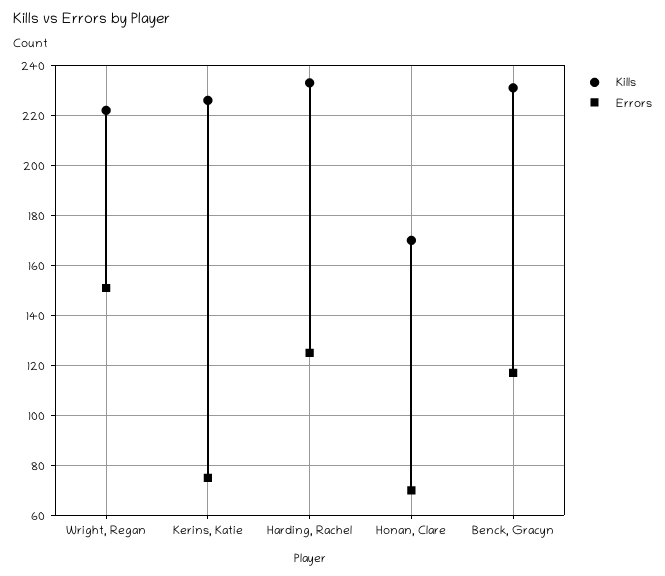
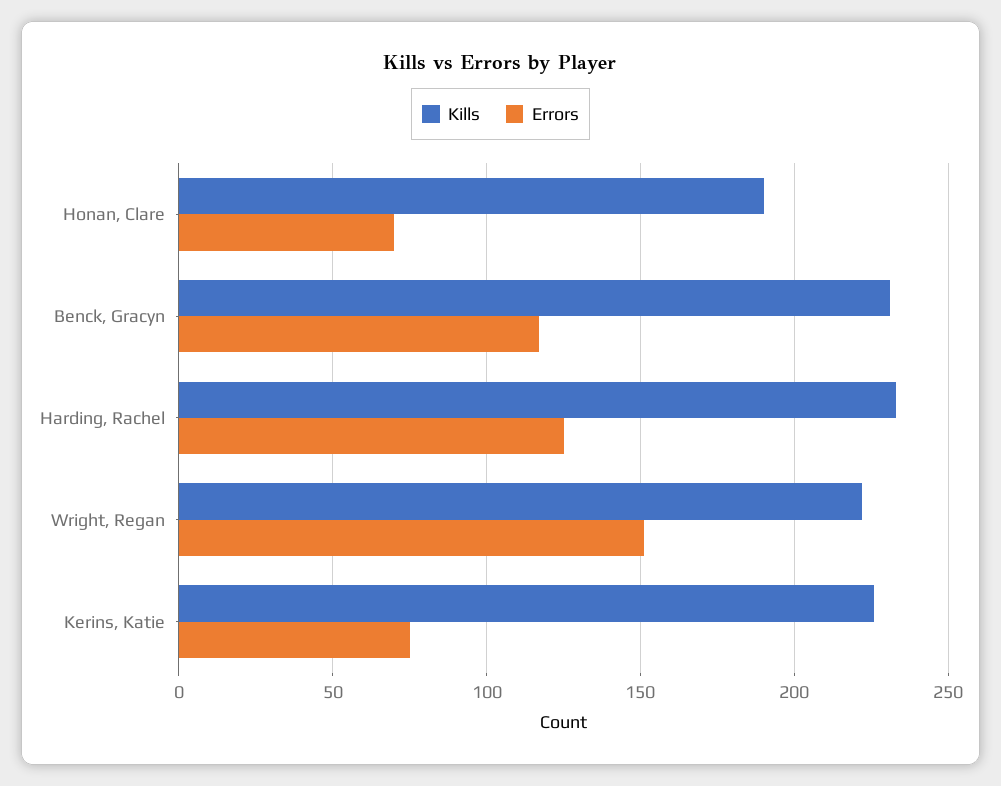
  {
    "Kills": {
      "Wright, Regan": 220,
      "Kerins, Katie": 225,
      "Harding, Rachel": 235,
-     "Honan, Clare": 170,
+     "Honan, Clare": 190,
      "Benck, Gracyn": 230
    },
    "Errors": {
      "Wright, Regan": 150,
      "Kerins, Katie": 75,
      "Harding, Rachel": 125,
      "Honan, Clare": 70,
      "Benck, Gracyn": 115
    }
  }

